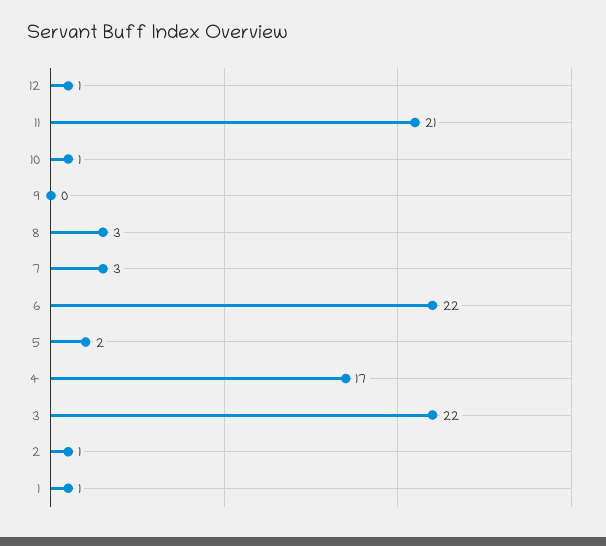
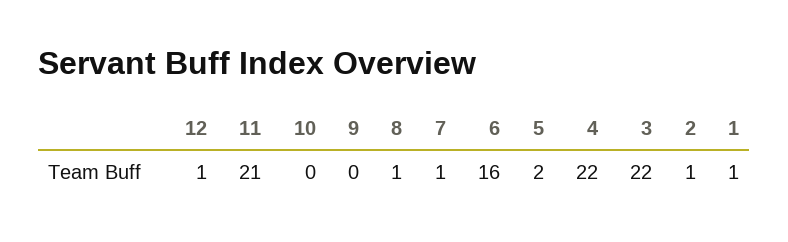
  {
    "12": 1,
    "11": 21,
-   "10": 1,
+   "10": 0,
    "9": 0,
-   "8": 3,
+   "8": 1,
-   "7": 3,
+   "7": 1,
-   "6": 22,
+   "6": 16,
    "5": 2,
-   "4": 17,
+   "4": 22,
    "3": 22,
    "2": 1,
    "1": 1
  }

